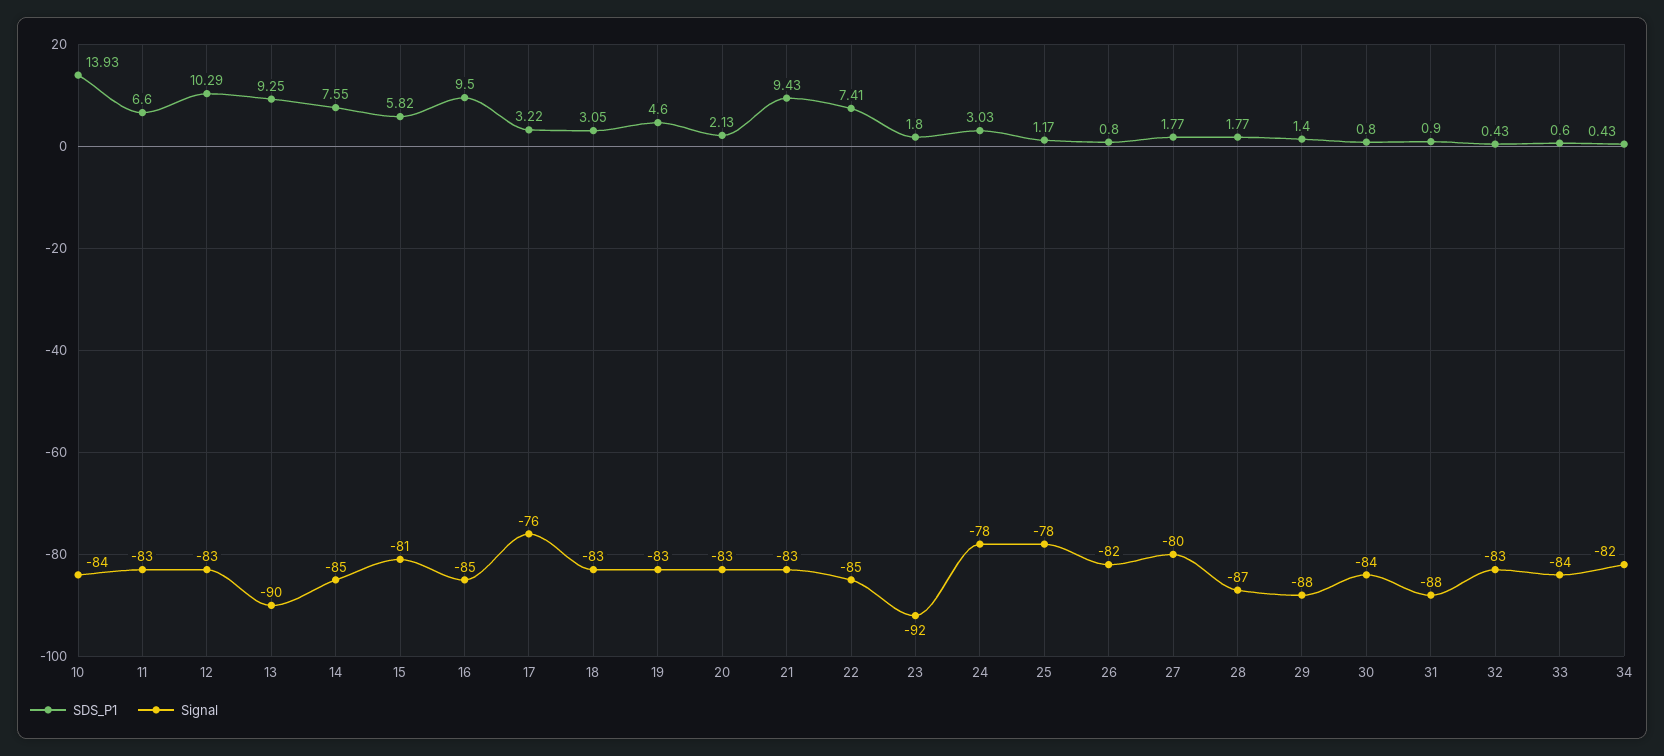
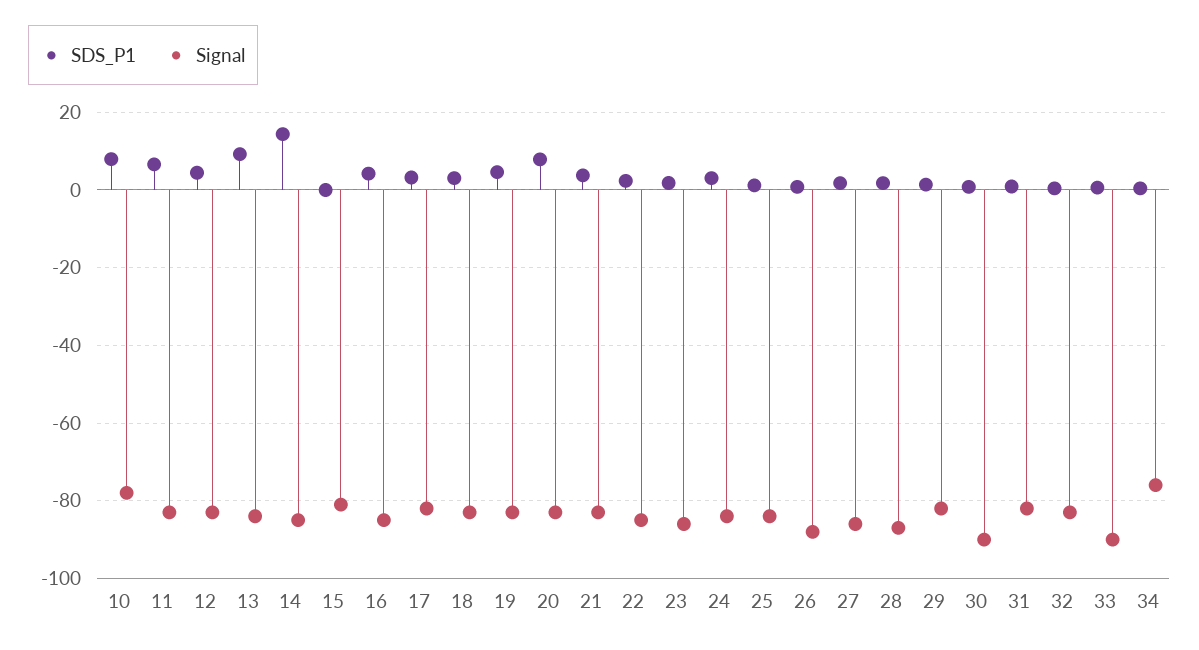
  {
    "SDS_P1": {
-     "10": 13.93,
+     "10": 8,
      "11": 6.6,
-     "12": 10.29,
+     "12": 4,
      "13": 9.25,
-     "14": 7.55,
+     "14": 14,
-     "15": 5.82,
+     "15": 0,
-     "16": 9.5,
+     "16": 4,
      "17": 3.22,
      "18": 3.05,
      "19": 4.6,
-     "20": 2.13,
+     "20": 8,
-     "21": 9.43,
+     "21": 4,
-     "22": 7.41,
+     "22": 2,
      "23": 1.8,
      "24": 3.03,
      "25": 1.17,
      "26": 0.8,
      "27": 1.77,
      "28": 1.77,
      "29": 1.4,
      "30": 0.8,
      "31": 0.9,
      "32": 0.43,
      "33": 0.6,
      "34": 0.43
    },
    "Signal": {
-     "10": -84,
+     "10": -78,
      "11": -83,
      "12": -83,
-     "13": -90,
+     "13": -84,
      "14": -85,
      "15": -81,
      "16": -85,
-     "17": -76,
+     "17": -82,
      "18": -83,
      "19": -83,
      "20": -83,
      "21": -83,
      "22": -85,
-     "23": -92,
+     "23": -86,
-     "24": -78,
+     "24": -84,
-     "25": -78,
+     "25": -84,
-     "26": -82,
+     "26": -88,
-     "27": -80,
+     "27": -86,
      "28": -87,
-     "29": -88,
+     "29": -82,
-     "30": -84,
+     "30": -90,
-     "31": -88,
+     "31": -82,
      "32": -83,
-     "33": -84,
+     "33": -90,
-     "34": -82
+     "34": -76
    }
  }

